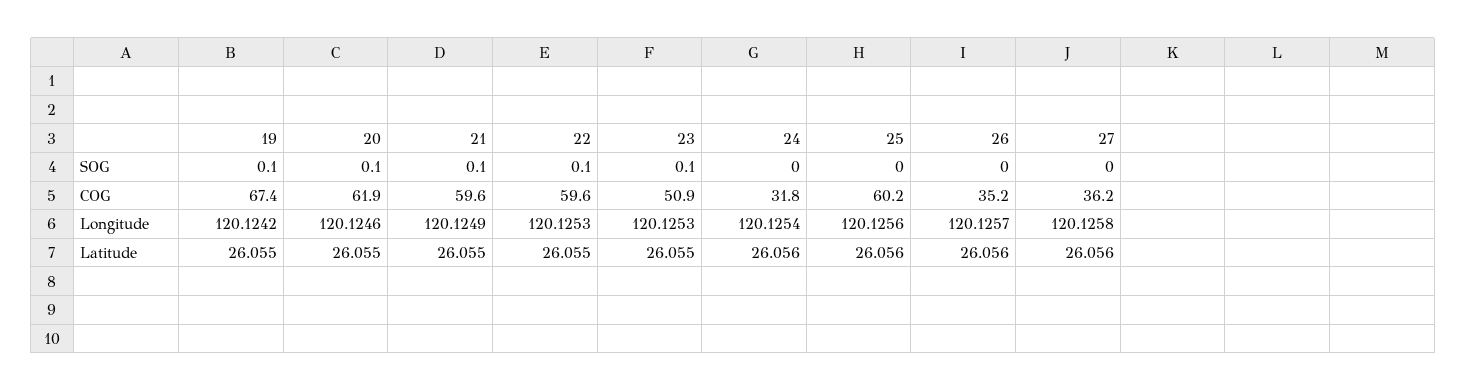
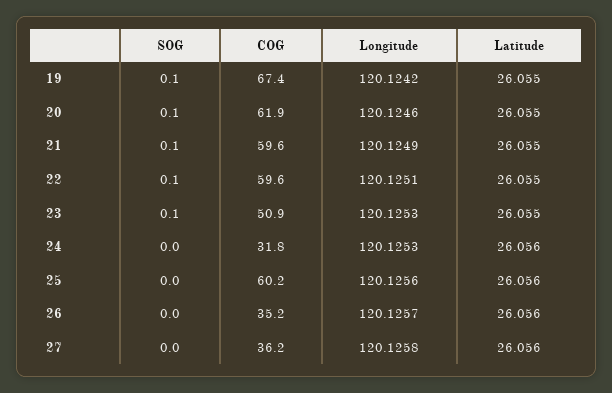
  {
    "19": {
      "SOG": 0.1,
      "COG": 67.4,
      "Longitude": 120.1242,
      "Latitude": 26.055
    },
    "20": {
      "SOG": 0.1,
      "COG": 61.9,
      "Longitude": 120.1246,
      "Latitude": 26.055
    },
    "21": {
      "SOG": 0.1,
      "COG": 59.6,
      "Longitude": 120.1249,
      "Latitude": 26.055
    },
    "22": {
      "SOG": 0.1,
      "COG": 59.6,
-     "Longitude": 120.1253,
+     "Longitude": 120.1251,
      "Latitude": 26.055
    },
    "23": {
      "SOG": 0.1,
      "COG": 50.9,
      "Longitude": 120.1253,
      "Latitude": 26.055
    },
    "24": {
      "SOG": 0,
      "COG": 31.8,
-     "Longitude": 120.1254,
+     "Longitude": 120.1253,
      "Latitude": 26.056
    },
    "25": {
      "SOG": 0,
      "COG": 60.2,
      "Longitude": 120.1256,
      "Latitude": 26.056
    },
    "26": {
      "SOG": 0,
      "COG": 35.2,
      "Longitude": 120.1257,
      "Latitude": 26.056
    },
    "27": {
      "SOG": 0,
      "COG": 36.2,
      "Longitude": 120.1258,
      "Latitude": 26.056
    }
  }

